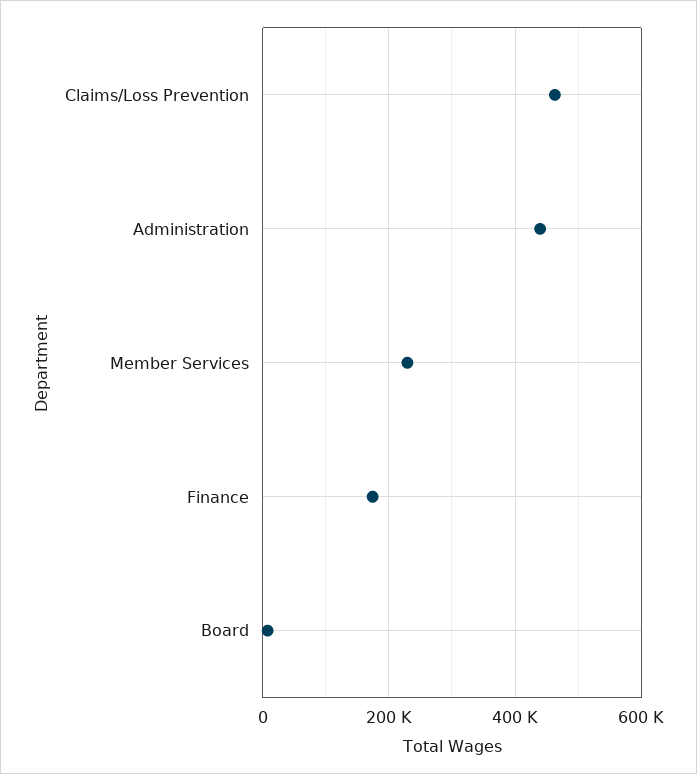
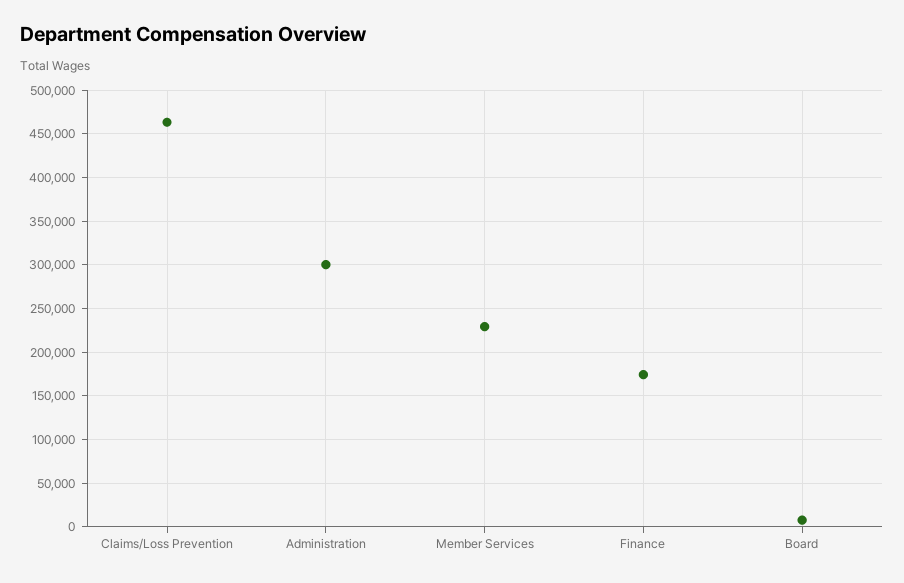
  {
    "Claims/Loss Prevention": 460000,
-   "Administration": 440000,
+   "Administration": 300000,
    "Member Services": 230000,
    "Finance": 170000,
    "Board": 10000
  }

